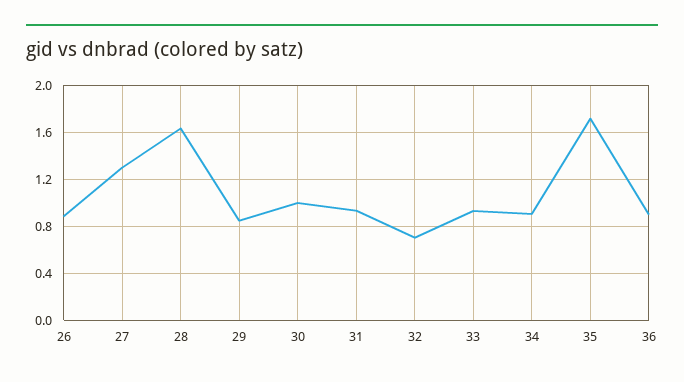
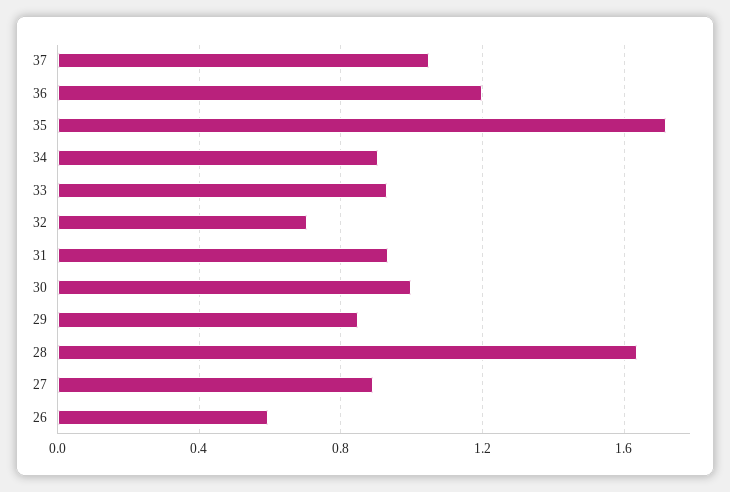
  {
-   "26": 0.9,
+   "26": 0.6,
-   "27": 1.3,
+   "27": 0.9,
    "28": 1.65,
    "29": 0.85,
    "30": 1,
    "31": 0.95,
    "32": 0.7,
    "33": 0.95,
    "34": 0.9,
    "35": 1.7,
-   "36": 0.9
+   "36": 1.2,
+   "37": 1.05
  }

